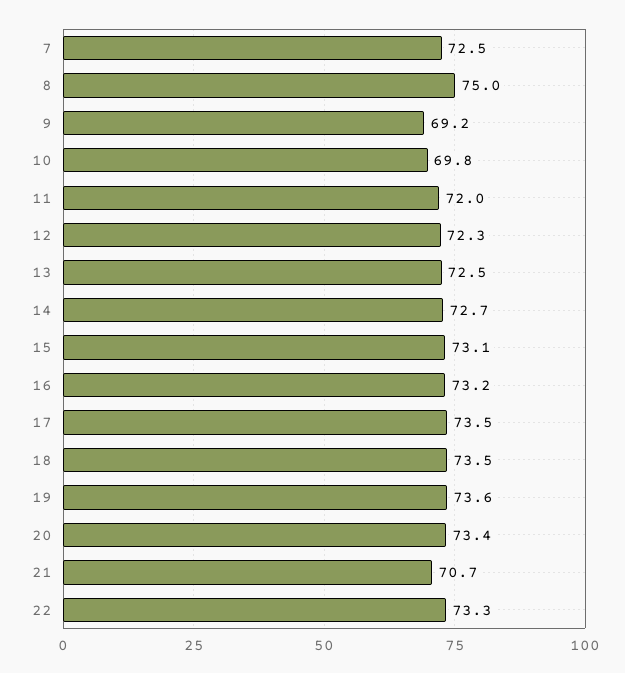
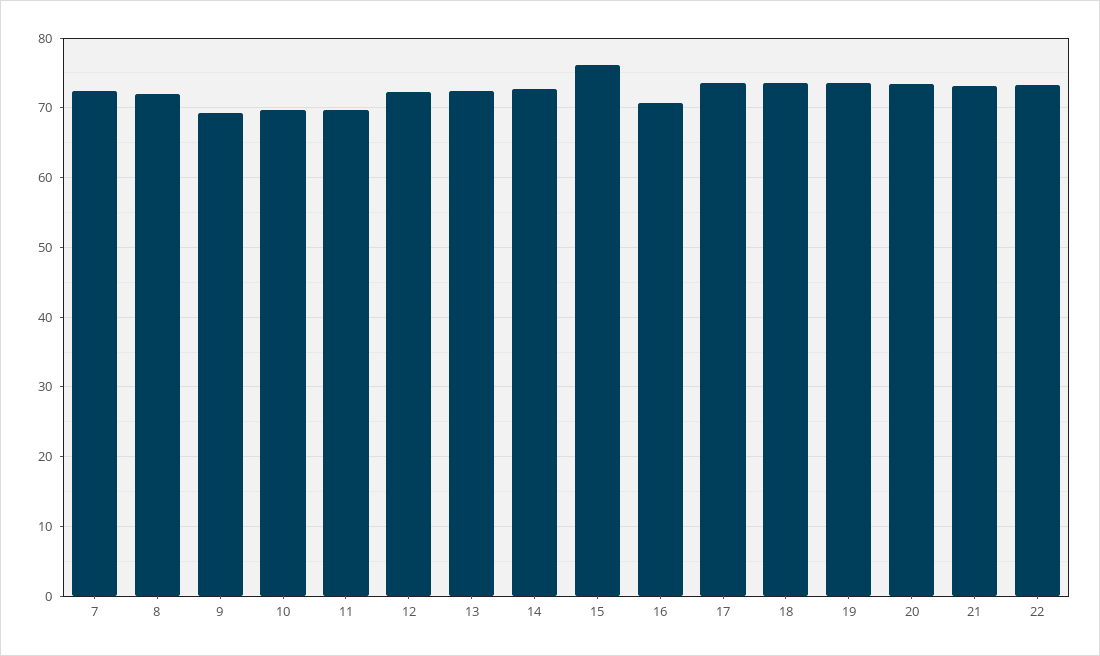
  {
    "7": 72.5,
-   "8": 75,
+   "8": 72,
    "9": 69.2,
    "10": 69.8,
-   "11": 72,
+   "11": 70,
    "12": 72.3,
    "13": 72.5,
    "14": 72.7,
-   "15": 73.1,
+   "15": 76,
-   "16": 73.2,
+   "16": 71,
    "17": 73.5,
    "18": 73.5,
    "19": 73.6,
    "20": 73.4,
-   "21": 70.7,
+   "21": 73,
    "22": 73.3
  }

